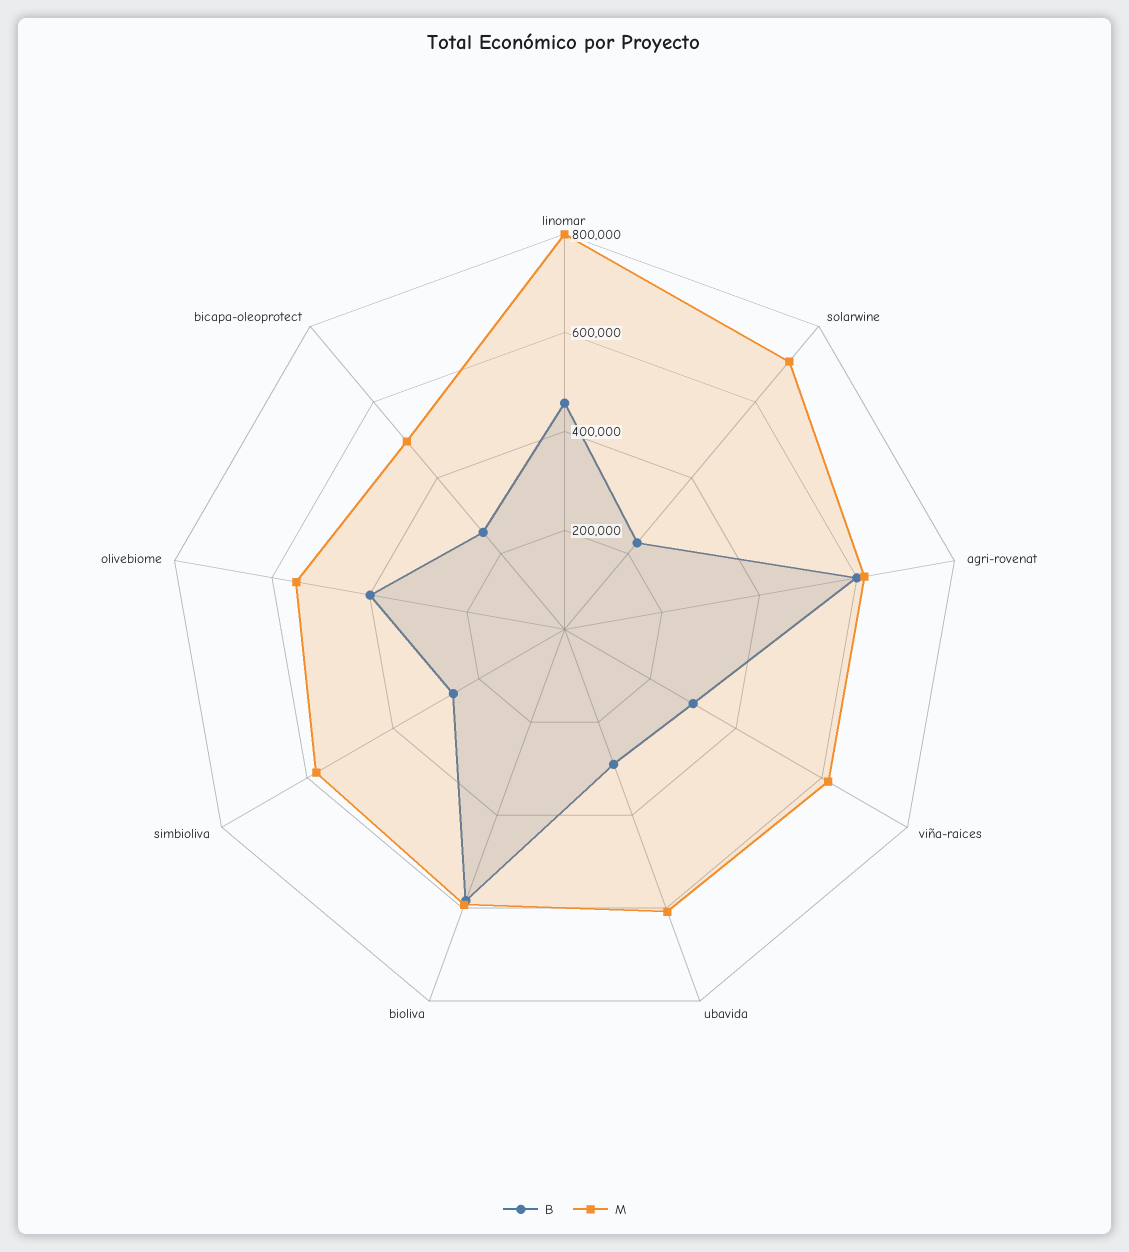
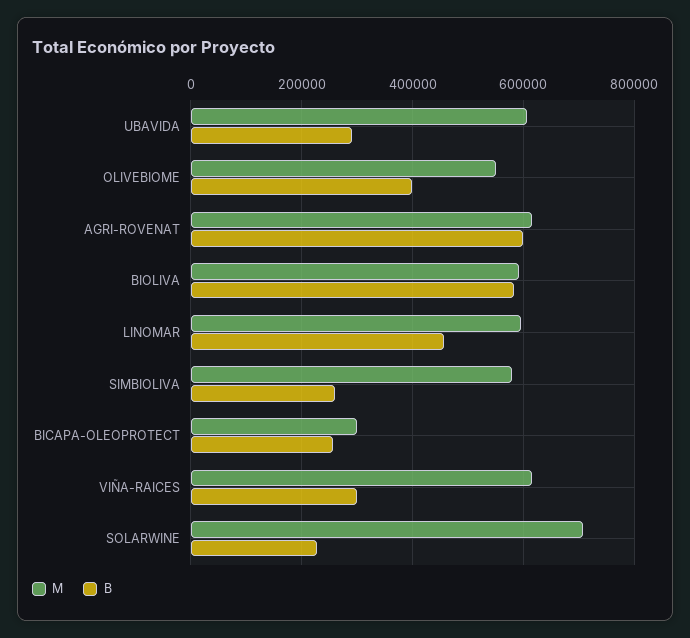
  {
    "B": {
      "linomar": 460000,
      "solarwine": 220000,
      "agri-rovenat": 600000,
      "viña-raices": 300000,
      "ubavida": 300000,
      "bioliva": 580000,
      "simbioliva": 260000,
      "olivebiome": 400000,
      "bicapa-oleoprotect": 260000
    },
    "M": {
-     "linomar": 800000,
+     "linomar": 600000,
      "solarwine": 700000,
      "agri-rovenat": 620000,
      "viña-raices": 620000,
      "ubavida": 600000,
      "bioliva": 600000,
      "simbioliva": 580000,
      "olivebiome": 560000,
-     "bicapa-oleoprotect": 500000
+     "bicapa-oleoprotect": 300000
    }
  }

